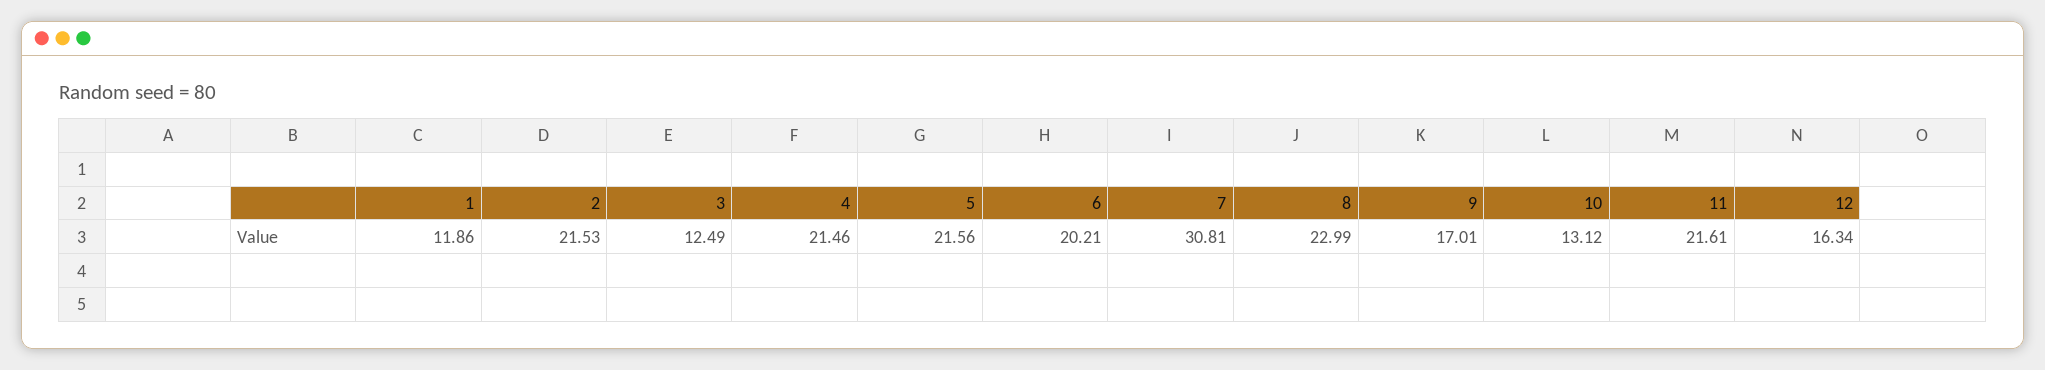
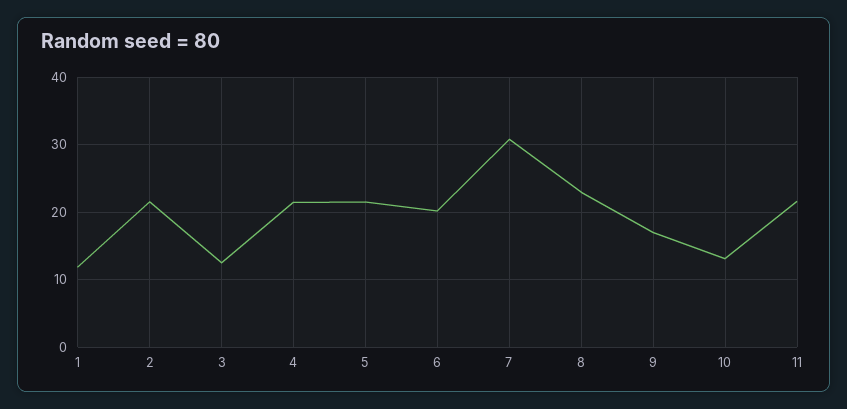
  {
    "1": 11.86,
    "2": 21.53,
    "3": 12.49,
    "4": 21.46,
    "5": 21.56,
    "6": 20.21,
    "7": 30.81,
    "8": 22.99,
    "9": 17.01,
    "10": 13.12,
-   "11": 21.61,
+   "11": 21.61
-   "12": 16.34
  }

